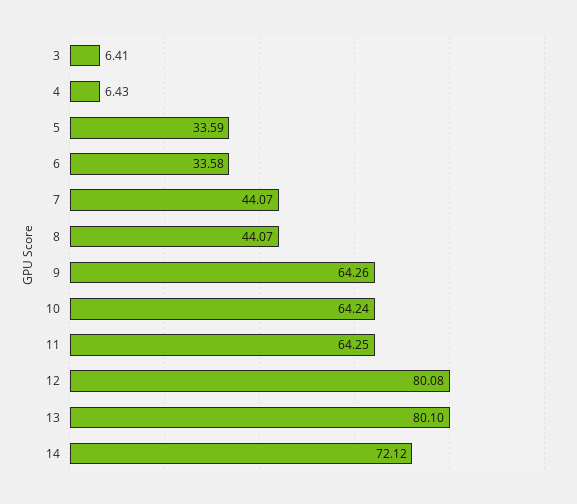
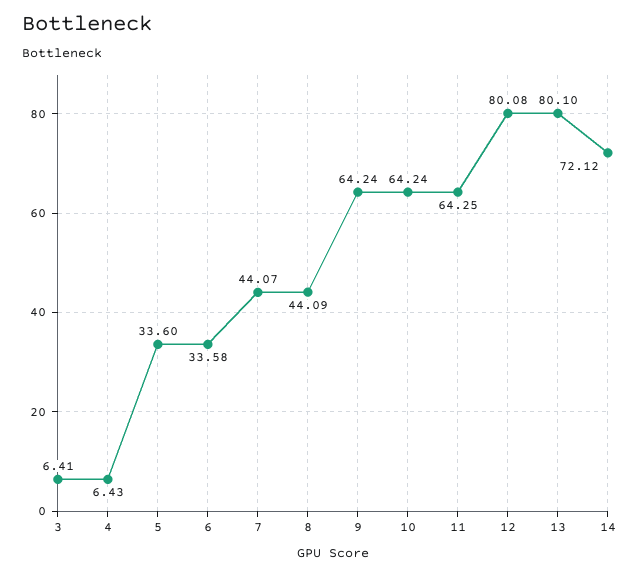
  {
    "3": 6.41,
    "4": 6.43,
-   "5": 33.59,
+   "5": 33.6,
    "6": 33.58,
    "7": 44.07,
-   "8": 44.07,
+   "8": 44.09,
-   "9": 64.26,
+   "9": 64.24,
    "10": 64.24,
    "11": 64.25,
    "12": 80.08,
    "13": 80.1,
    "14": 72.12
  }

